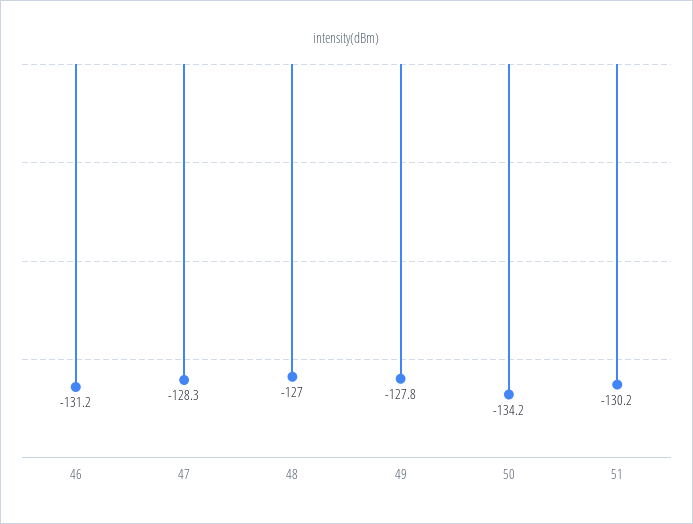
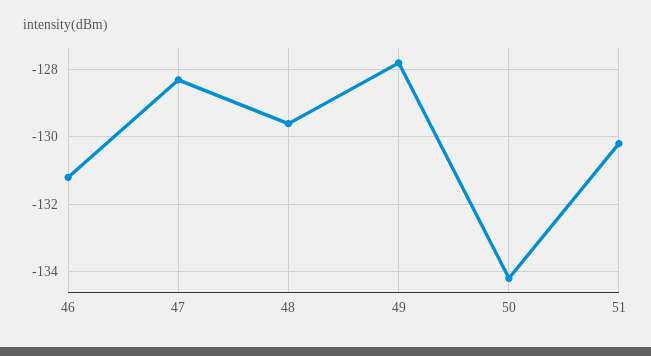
  {
    "46": -131.2,
    "47": -128.3,
-   "48": -127,
+   "48": -129.5,
    "49": -127.8,
    "50": -134.2,
    "51": -130.2
  }

